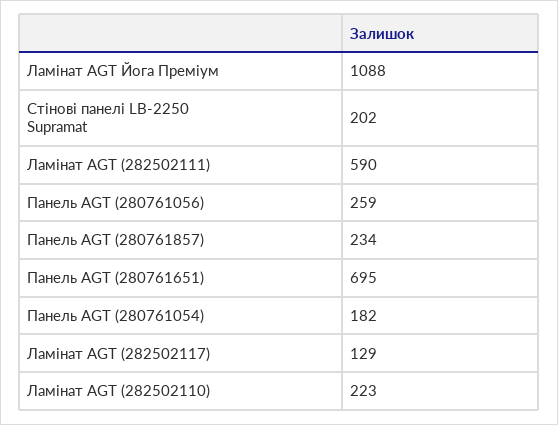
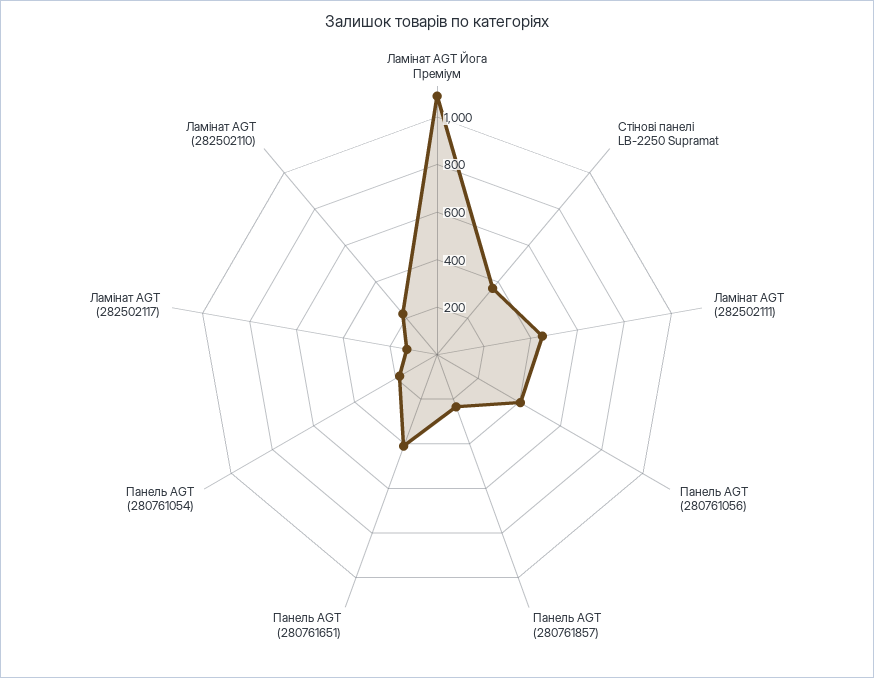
  {
    "Ламінат AGT Йога Преміум": 1088,
-   "Стінові панелі LB-2250 Supramat": 202,
+   "Стінові панелі LB-2250 Supramat": 350,
-   "Ламінат AGT (282502111)": 590,
+   "Ламінат AGT (282502111)": 450,
-   "Панель AGT (280761056)": 259,
+   "Панель AGT (280761056)": 400,
    "Панель AGT (280761857)": 234,
-   "Панель AGT (280761651)": 695,
+   "Панель AGT (280761651)": 400,
    "Панель AGT (280761054)": 182,
    "Ламінат AGT (282502117)": 129,
    "Ламінат AGT (282502110)": 223
  }

